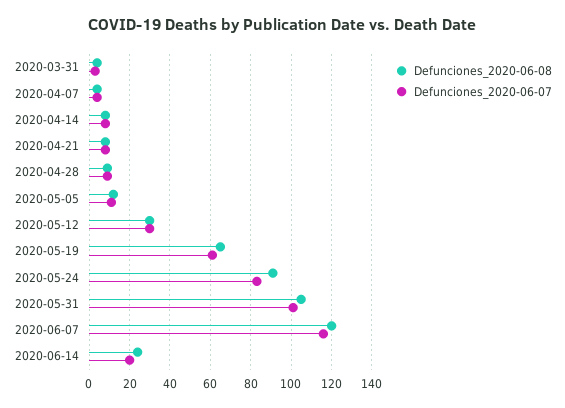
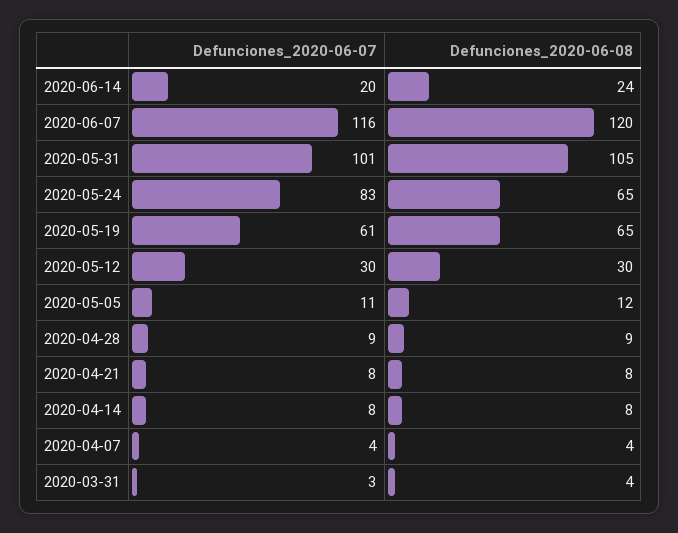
  {
    "Defunciones_2020-06-08": {
      "2020-03-31": 4,
      "2020-04-07": 4,
      "2020-04-14": 8,
      "2020-04-21": 8,
      "2020-04-28": 9,
      "2020-05-05": 12,
      "2020-05-12": 30,
      "2020-05-19": 65,
-     "2020-05-24": 90,
+     "2020-05-24": 65,
      "2020-05-31": 105,
      "2020-06-07": 120,
      "2020-06-14": 24
    },
    "Defunciones_2020-06-07": {
      "2020-03-31": 3,
      "2020-04-07": 4,
      "2020-04-14": 8,
      "2020-04-21": 8,
      "2020-04-28": 9,
      "2020-05-05": 11,
      "2020-05-12": 30,
      "2020-05-19": 61,
      "2020-05-24": 83,
      "2020-05-31": 101,
      "2020-06-07": 116,
      "2020-06-14": 20
    }
  }

